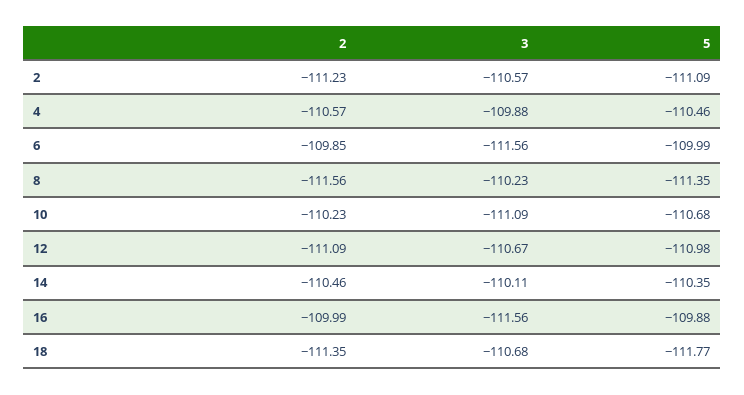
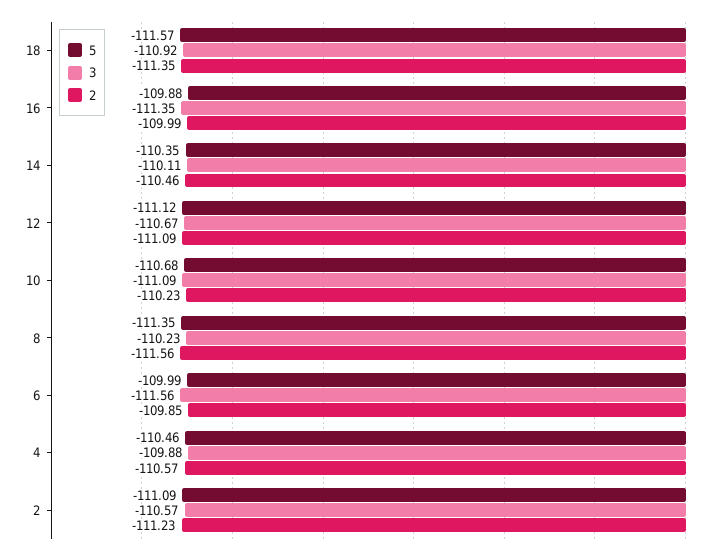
  {
    "2": {
      "2": -111.23,
      "4": -110.57,
      "6": -109.85,
      "8": -111.56,
      "10": -110.23,
      "12": -111.09,
      "14": -110.46,
      "16": -109.99,
      "18": -111.35
    },
    "3": {
      "2": -110.57,
      "4": -109.88,
      "6": -111.56,
      "8": -110.23,
      "10": -111.09,
      "12": -110.67,
      "14": -110.11,
-     "16": -111.56,
+     "16": -111.35,
-     "18": -110.68
+     "18": -110.92
    },
    "5": {
      "2": -111.09,
      "4": -110.46,
      "6": -109.99,
      "8": -111.35,
      "10": -110.68,
-     "12": -110.98,
+     "12": -111.12,
      "14": -110.35,
      "16": -109.88,
-     "18": -111.77
+     "18": -111.57
    }
  }

